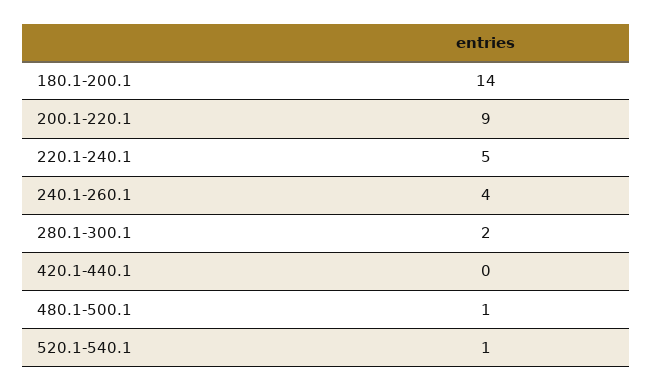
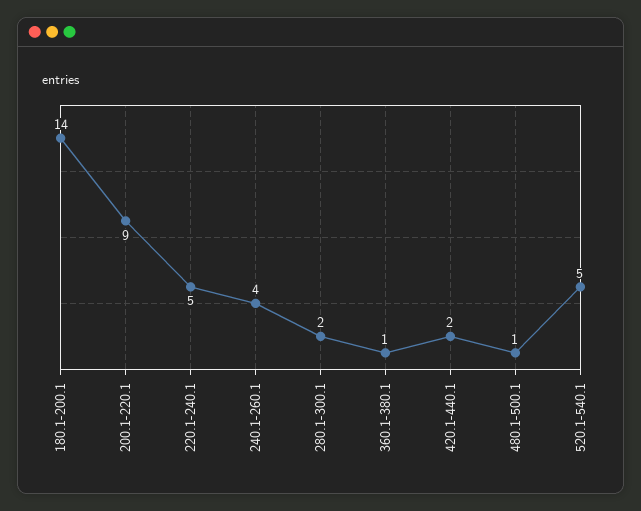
  {
    "180.1-200.1": 14,
    "200.1-220.1": 9,
    "220.1-240.1": 5,
    "240.1-260.1": 4,
    "280.1-300.1": 2,
-   "420.1-440.1": 0,
+   "420.1-440.1": 2,
    "480.1-500.1": 1,
-   "520.1-540.1": 1
+   "520.1-540.1": 5,
+   "360.1-380.1": 1
  }

